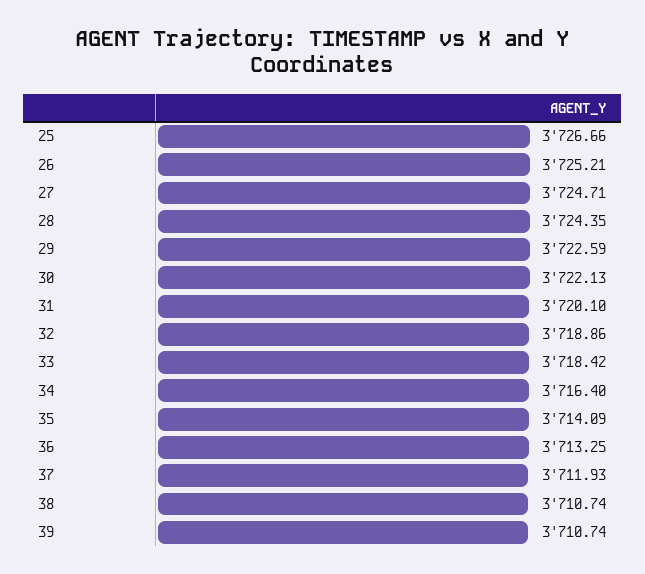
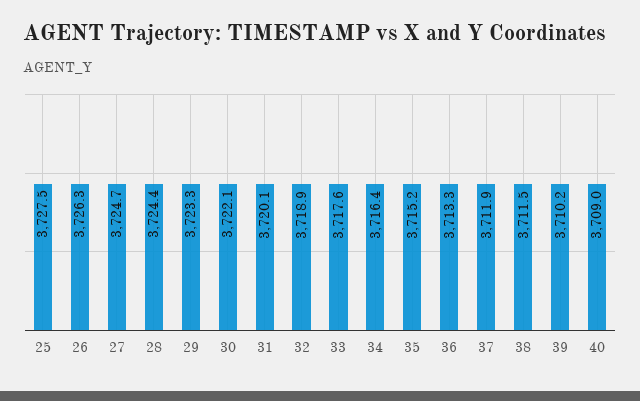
  {
-   "25": 3726.66,
+   "25": 3727.5,
-   "26": 3725.21,
+   "26": 3726.3,
    "27": 3724.71,
    "28": 3724.35,
-   "29": 3722.59,
+   "29": 3723.3,
    "30": 3722.13,
    "31": 3720.1,
    "32": 3718.86,
-   "33": 3718.42,
+   "33": 3717.6,
    "34": 3716.4,
-   "35": 3714.09,
+   "35": 3715.2,
    "36": 3713.25,
    "37": 3711.93,
-   "38": 3710.74,
+   "38": 3711.5,
-   "39": 3710.74
+   "39": 3710.2,
+   "40": 3709
  }

